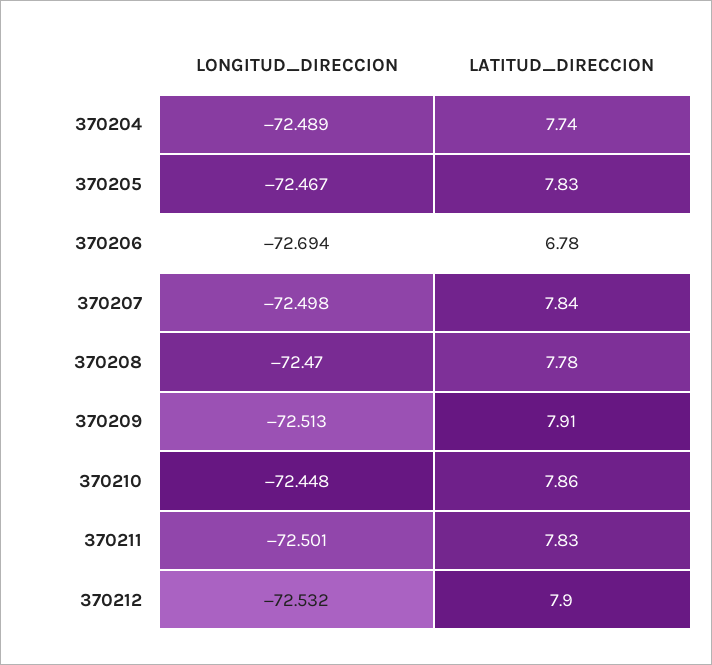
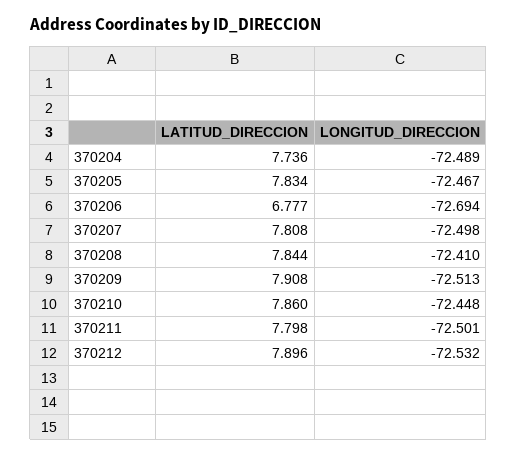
  {
    "LONGITUD_DIRECCION": {
      "370204": -72.489,
      "370205": -72.467,
      "370206": -72.694,
      "370207": -72.498,
-     "370208": -72.47,
+     "370208": -72.41,
      "370209": -72.513,
      "370210": -72.448,
      "370211": -72.501,
      "370212": -72.532
    },
    "LATITUD_DIRECCION": {
      "370204": 7.736,
      "370205": 7.834,
      "370206": 6.777,
-     "370207": 7.84,
+     "370207": 7.808,
-     "370208": 7.78,
+     "370208": 7.844,
      "370209": 7.908,
      "370210": 7.86,
-     "370211": 7.83,
+     "370211": 7.798,
      "370212": 7.896
    }
  }

